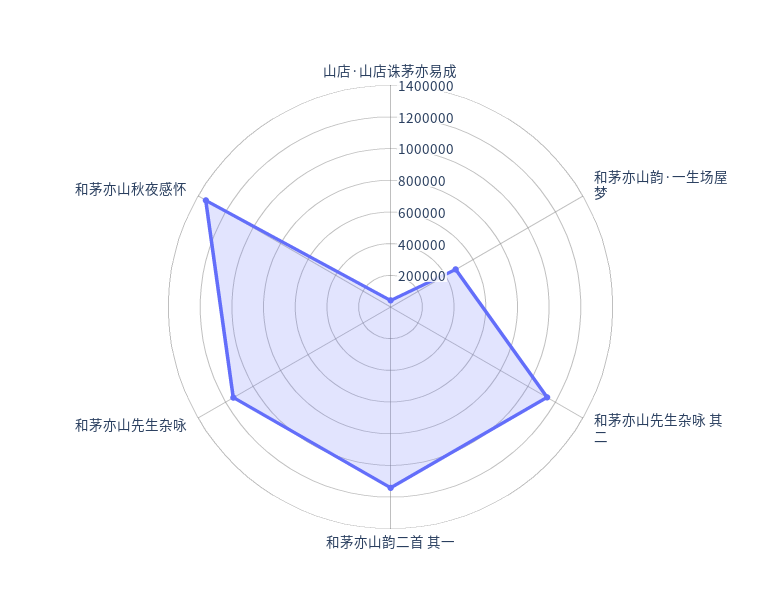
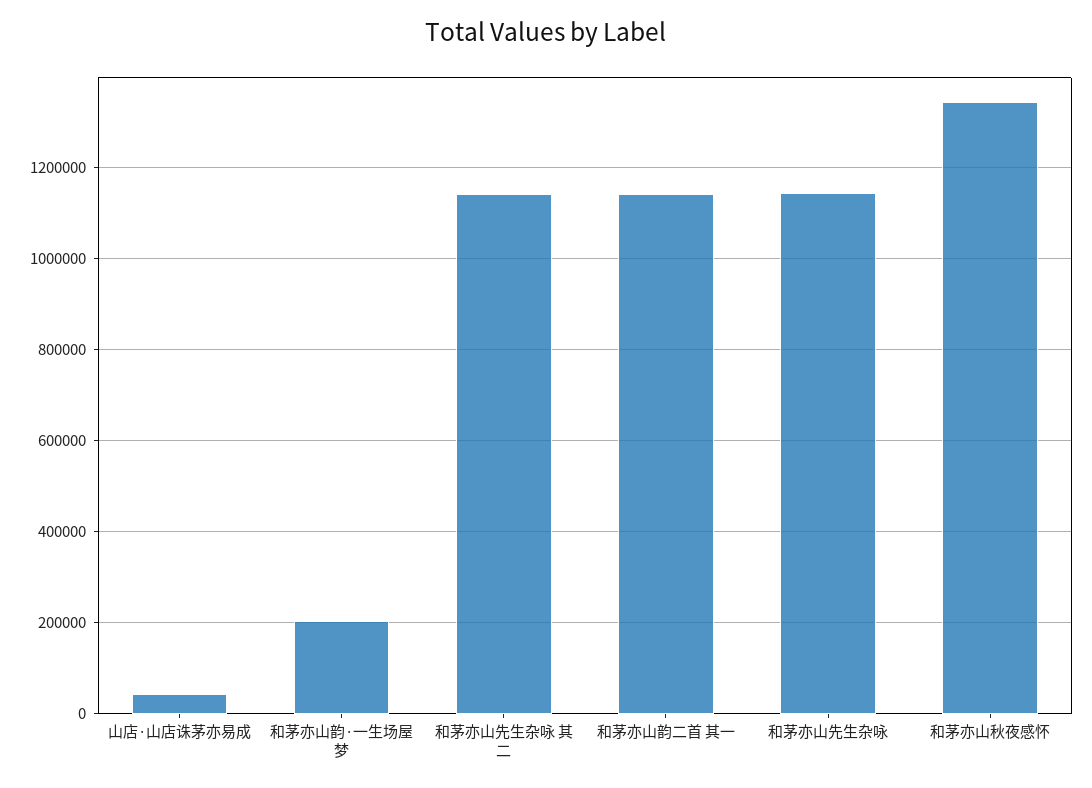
  {
    "山店·山店诛茅亦易成": 40000,
-   "和茅亦山韵·一生场屋梦": 500000,
+   "和茅亦山韵·一生场屋梦": 200000,
    "和茅亦山先生杂咏 其二": 1140000,
    "和茅亦山韵二首 其一": 1140000,
    "和茅亦山先生杂咏": 1140000,
    "和茅亦山秋夜感怀": 1340000
  }

